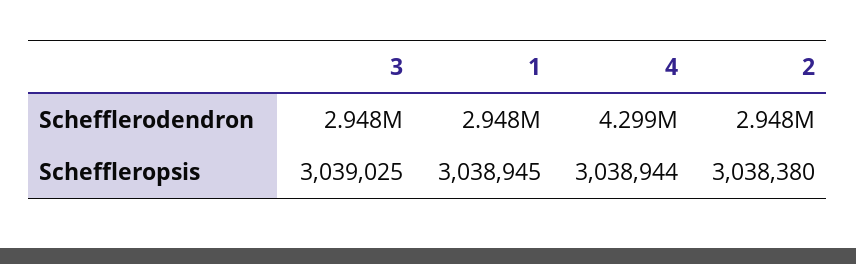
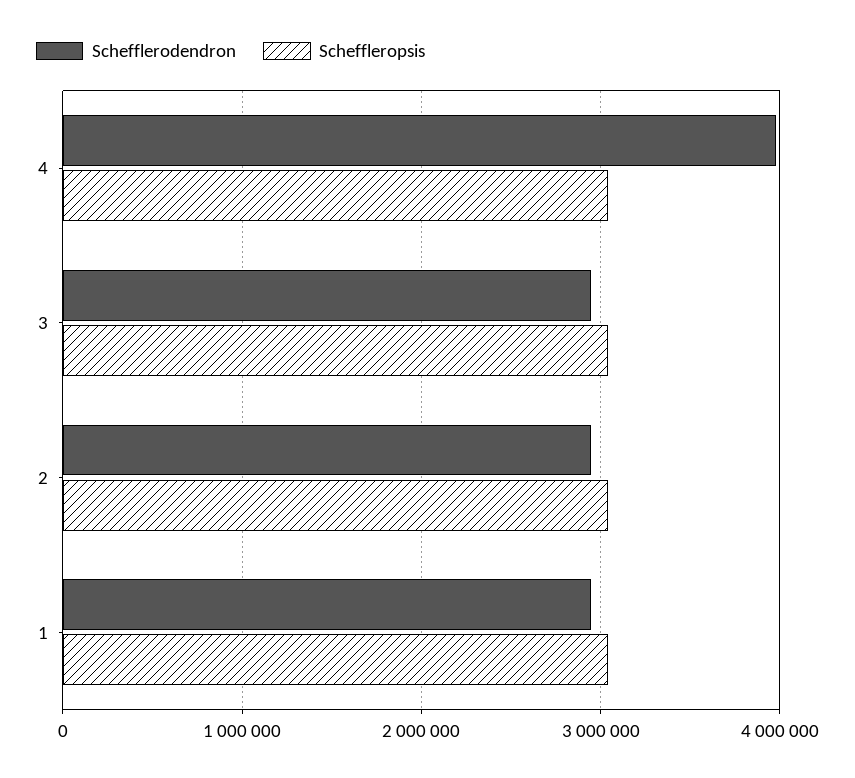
  {
    "Schefflerodendron": {
      "3": 2948000,
      "1": 2948000,
-     "4": 4299000,
+     "4": 4000000,
      "2": 2948000
    },
    "Scheffleropsis": {
      "3": 3039025,
      "1": 3038945,
      "4": 3038944,
      "2": 3038380
    }
  }

